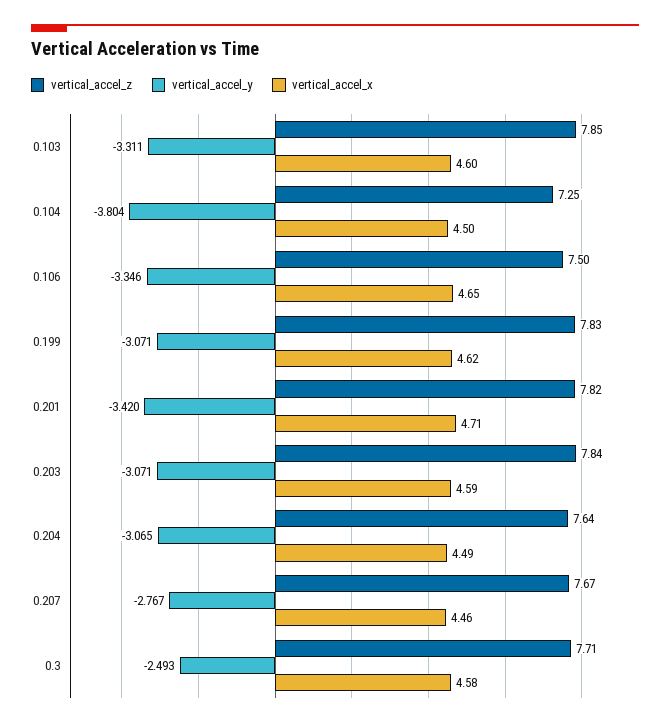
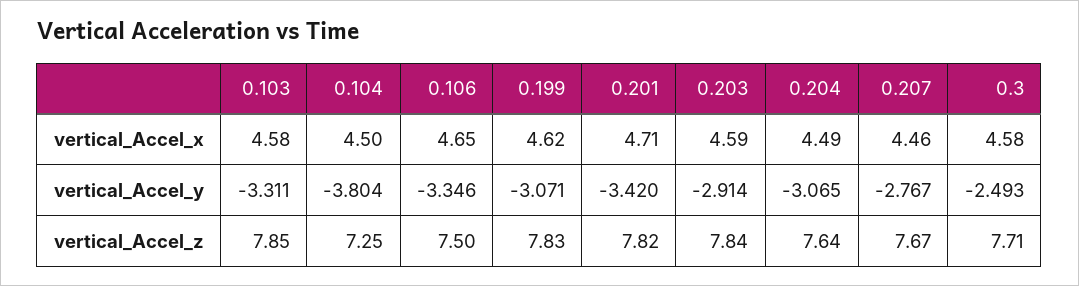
  {
    "vertical_accel_z": {
      "0.103": 7.85,
      "0.104": 7.25,
      "0.106": 7.5,
      "0.199": 7.83,
      "0.201": 7.82,
      "0.203": 7.84,
      "0.204": 7.64,
      "0.207": 7.67,
      "0.3": 7.71
    },
    "vertical_accel_y": {
      "0.103": -3.311,
      "0.104": -3.804,
      "0.106": -3.346,
      "0.199": -3.071,
      "0.201": -3.42,
-     "0.203": -3.071,
+     "0.203": -2.914,
      "0.204": -3.065,
      "0.207": -2.767,
      "0.3": -2.493
    },
    "vertical_accel_x": {
-     "0.103": 4.6,
+     "0.103": 4.58,
      "0.104": 4.5,
      "0.106": 4.65,
      "0.199": 4.62,
      "0.201": 4.71,
      "0.203": 4.59,
      "0.204": 4.49,
      "0.207": 4.46,
      "0.3": 4.58
    }
  }

